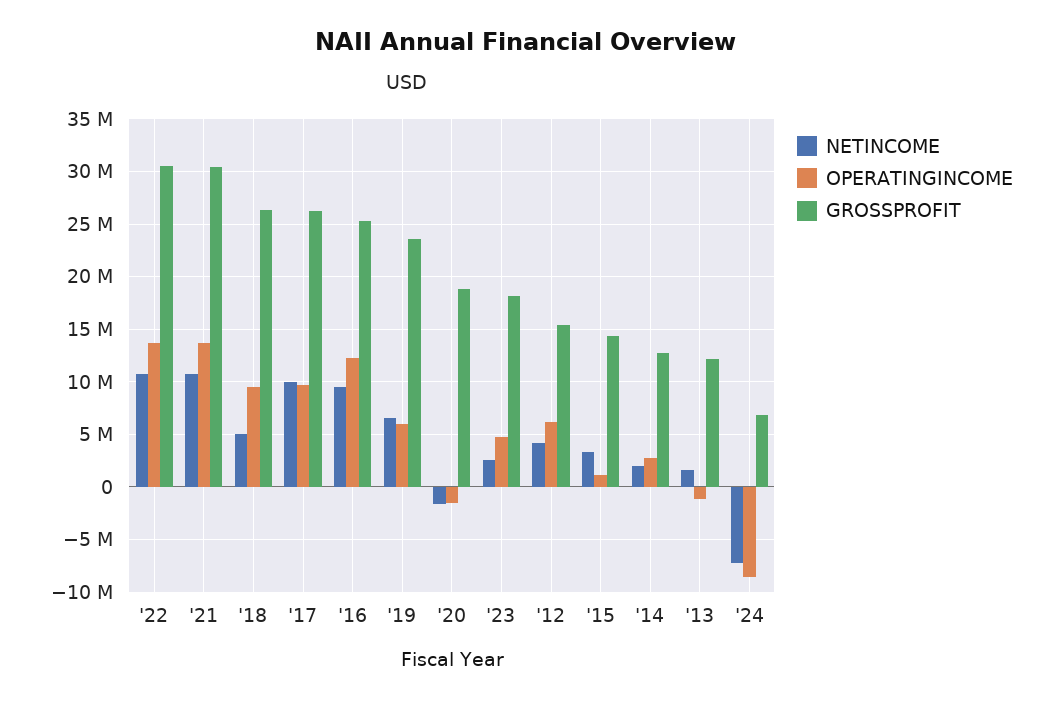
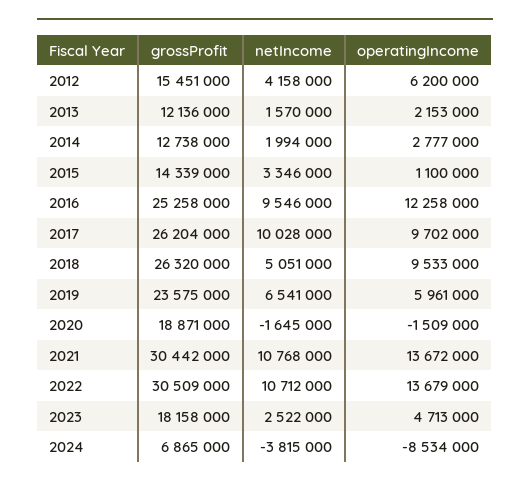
  {
    "NETINCOME": {
      "'22": 10712000,
      "'21": 10768000,
      "'18": 5051000,
      "'17": 10028000,
      "'16": 9546000,
      "'19": 6541000,
      "'20": -1645000,
      "'23": 2522000,
      "'12": 4158000,
      "'15": 3346000,
      "'14": 1994000,
      "'13": 1570000,
-     "'24": -7000000
+     "'24": -3815000
    },
    "OPERATINGINCOME": {
      "'22": 13679000,
      "'21": 13672000,
      "'18": 9533000,
      "'17": 9702000,
      "'16": 12258000,
      "'19": 5961000,
      "'20": -1509000,
      "'23": 4713000,
      "'12": 6200000,
      "'15": 1100000,
      "'14": 2777000,
-     "'13": -1000000,
+     "'13": 2153000,
      "'24": -8534000
    },
    "GROSSPROFIT": {
      "'22": 30509000,
      "'21": 30442000,
      "'18": 26320000,
      "'17": 26204000,
      "'16": 25258000,
      "'19": 23575000,
      "'20": 18871000,
      "'23": 18158000,
      "'12": 15451000,
      "'15": 14339000,
      "'14": 12738000,
      "'13": 12136000,
      "'24": 6865000
    }
  }

